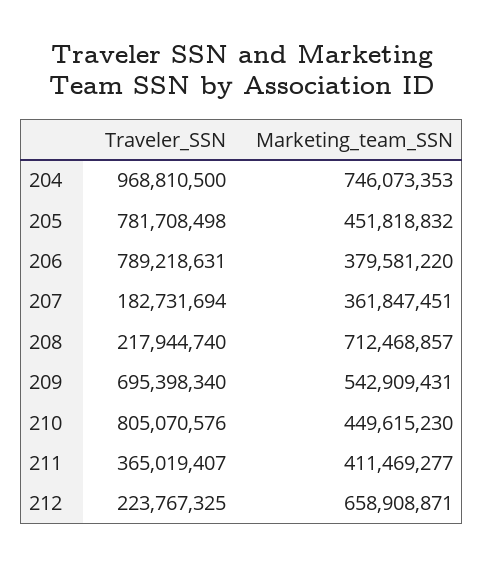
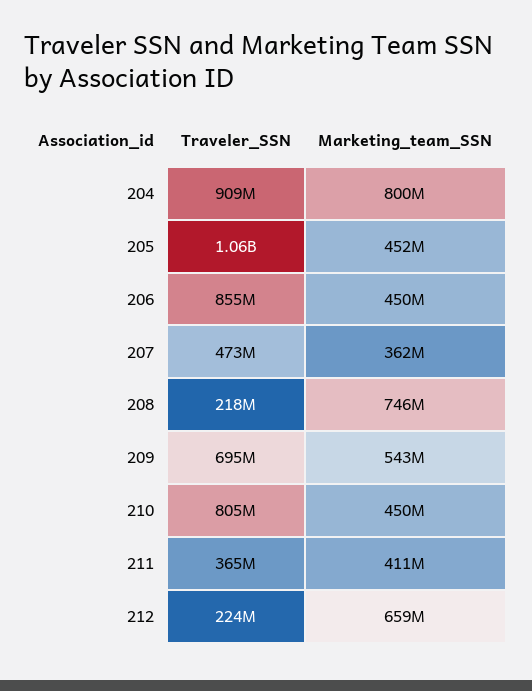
  {
    "Traveler_SSN": {
-     "204": 968810500,
+     "204": 909000000,
-     "205": 781708498,
+     "205": 1060000000,
-     "206": 789218631,
+     "206": 855000000,
-     "207": 182731694,
+     "207": 473000000,
      "208": 217944740,
      "209": 695398340,
      "210": 805070576,
      "211": 365019407,
      "212": 223767325
    },
    "Marketing_team_SSN": {
-     "204": 746073353,
+     "204": 800000000,
      "205": 451818832,
-     "206": 379581220,
+     "206": 450000000,
      "207": 361847451,
-     "208": 712468857,
+     "208": 746000000,
      "209": 542909431,
      "210": 449615230,
      "211": 411469277,
      "212": 658908871
    }
  }

